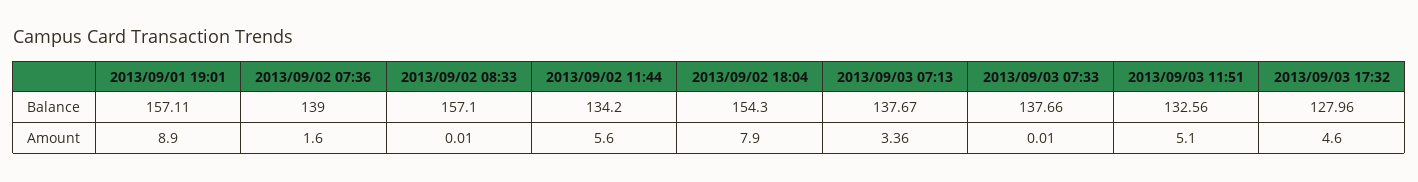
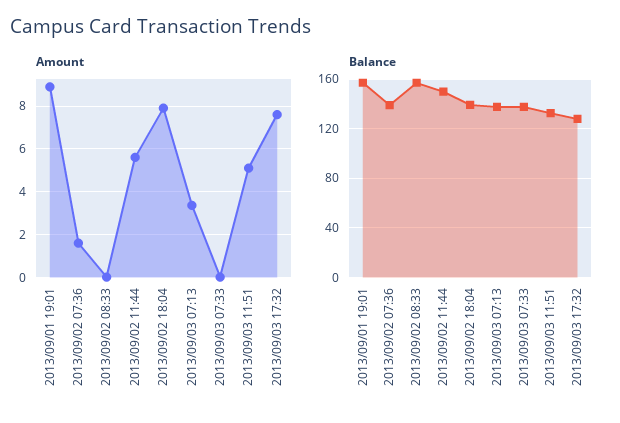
  {
    "Balance": {
      "2013/09/01 19:01": 157.11,
      "2013/09/02 07:36": 139,
      "2013/09/02 08:33": 157.1,
-     "2013/09/02 11:44": 134.2,
+     "2013/09/02 11:44": 150,
-     "2013/09/02 18:04": 154.3,
+     "2013/09/02 18:04": 140,
      "2013/09/03 07:13": 137.67,
      "2013/09/03 07:33": 137.66,
      "2013/09/03 11:51": 132.56,
      "2013/09/03 17:32": 127.96
    },
    "Amount": {
      "2013/09/01 19:01": 8.9,
      "2013/09/02 07:36": 1.6,
      "2013/09/02 08:33": 0.01,
      "2013/09/02 11:44": 5.6,
      "2013/09/02 18:04": 7.9,
      "2013/09/03 07:13": 3.36,
      "2013/09/03 07:33": 0.01,
      "2013/09/03 11:51": 5.1,
-     "2013/09/03 17:32": 4.6
+     "2013/09/03 17:32": 7.5
    }
  }

